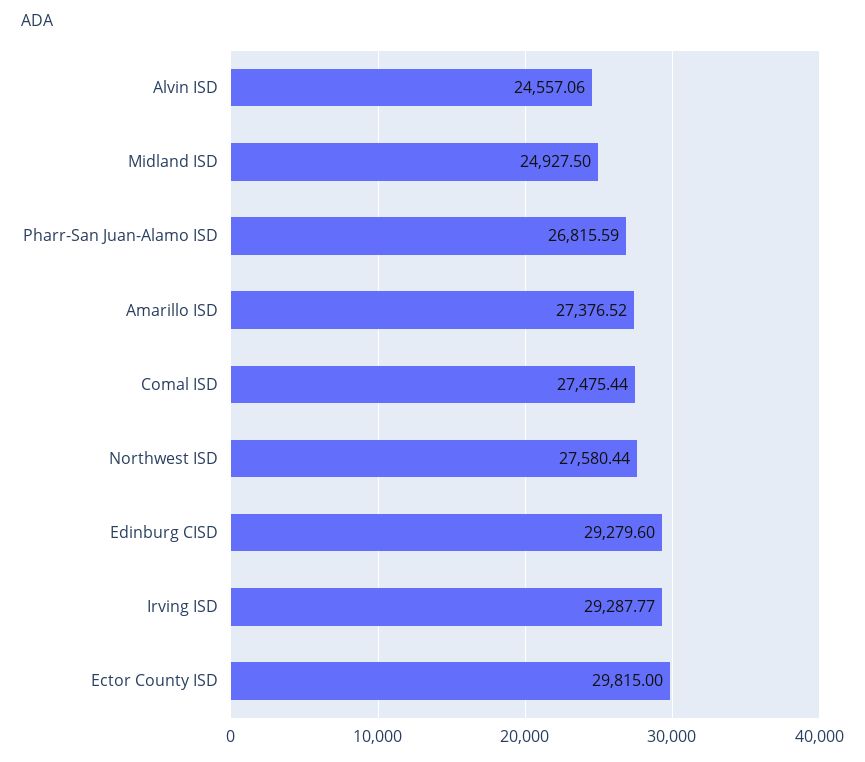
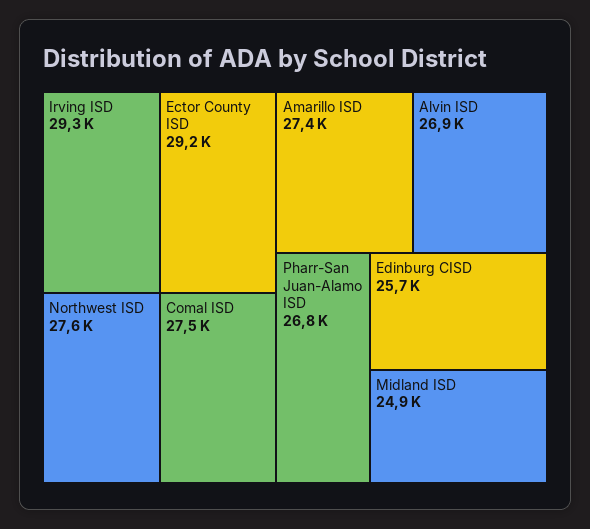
  {
-   "Alvin ISD": 24557.06,
+   "Alvin ISD": 26900,
    "Midland ISD": 24927.5,
    "Pharr-San Juan-Alamo ISD": 26815.59,
    "Amarillo ISD": 27376.52,
    "Comal ISD": 27475.44,
    "Northwest ISD": 27580.44,
-   "Edinburg CISD": 29279.6,
+   "Edinburg CISD": 25700,
    "Irving ISD": 29287.77,
-   "Ector County ISD": 29815
+   "Ector County ISD": 29200
  }

